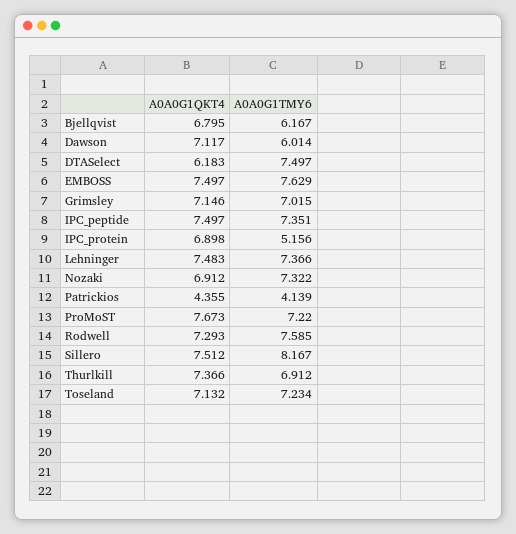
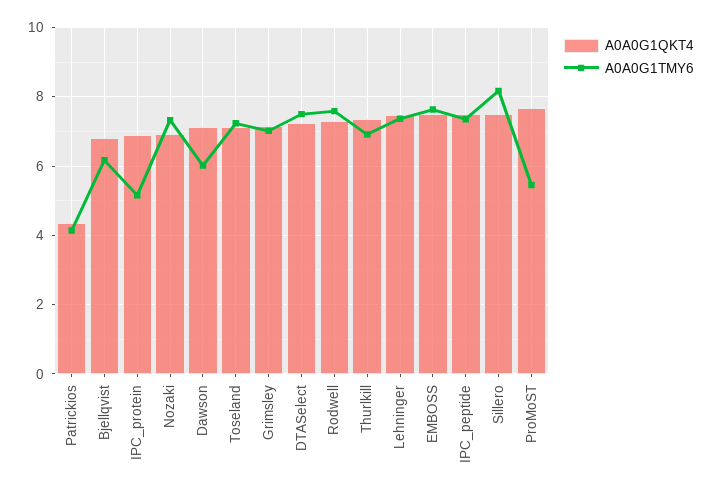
  {
    "A0A0G1QKT4": {
      "Bjellqvist": 6.795,
      "Dawson": 7.117,
-     "DTASelect": 6.183,
+     "DTASelect": 7.2,
      "EMBOSS": 7.497,
      "Grimsley": 7.146,
      "IPC_peptide": 7.497,
      "IPC_protein": 6.898,
      "Lehninger": 7.483,
      "Nozaki": 6.912,
      "Patrickios": 4.355,
      "ProMoST": 7.673,
      "Rodwell": 7.293,
      "Sillero": 7.512,
      "Thurlkill": 7.366,
      "Toseland": 7.132
    },
    "A0A0G1TMY6": {
      "Bjellqvist": 6.167,
      "Dawson": 6.014,
      "DTASelect": 7.497,
      "EMBOSS": 7.629,
      "Grimsley": 7.015,
      "IPC_peptide": 7.351,
      "IPC_protein": 5.156,
      "Lehninger": 7.366,
      "Nozaki": 7.322,
      "Patrickios": 4.139,
-     "ProMoST": 7.22,
+     "ProMoST": 5.4,
      "Rodwell": 7.585,
      "Sillero": 8.167,
      "Thurlkill": 6.912,
      "Toseland": 7.234
    }
  }

